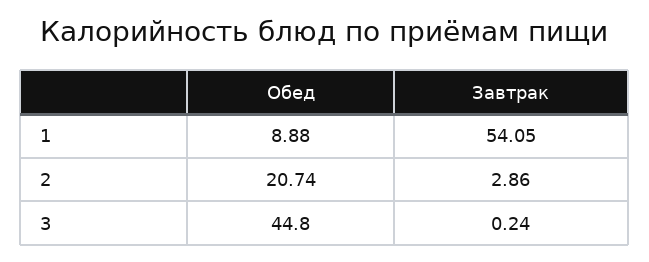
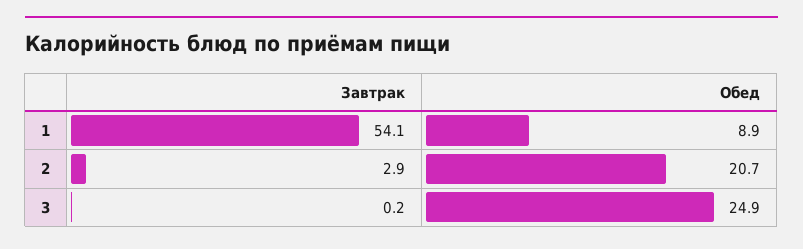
  {
    "Обед": {
      "1": 8.88,
      "2": 20.74,
-     "3": 44.8
+     "3": 24.9
    },
    "Завтрак": {
      "1": 54.05,
      "2": 2.86,
      "3": 0.24
    }
  }

